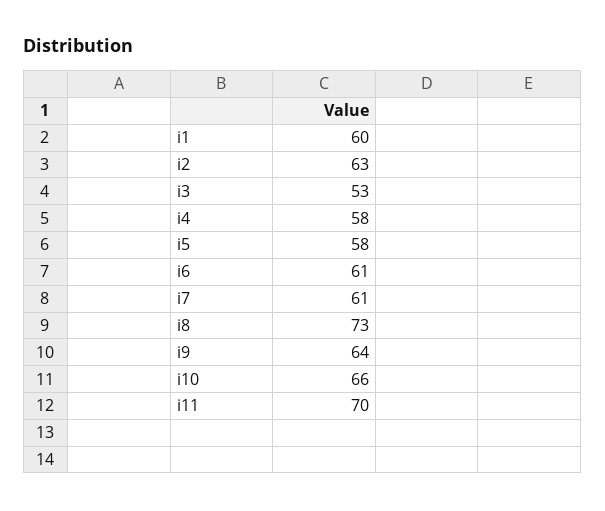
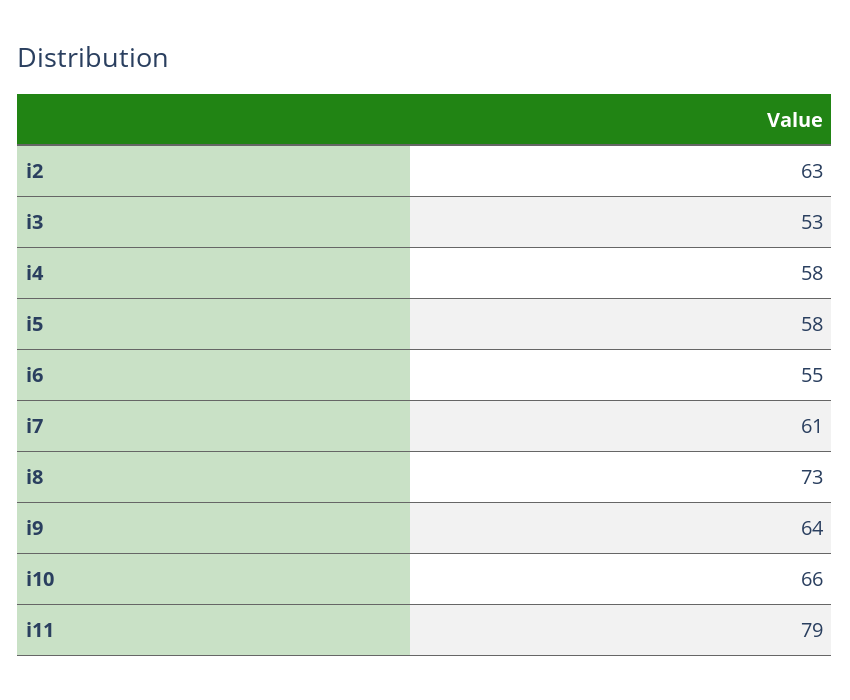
  {
-   "i1": 60,
    "i2": 63,
    "i3": 53,
    "i4": 58,
    "i5": 58,
-   "i6": 61,
+   "i6": 55,
    "i7": 61,
    "i8": 73,
    "i9": 64,
    "i10": 66,
-   "i11": 70
+   "i11": 79
  }

